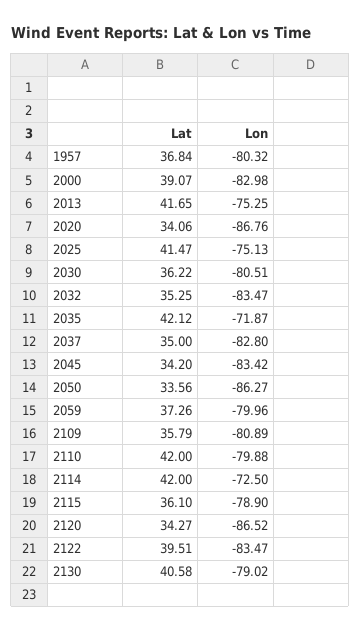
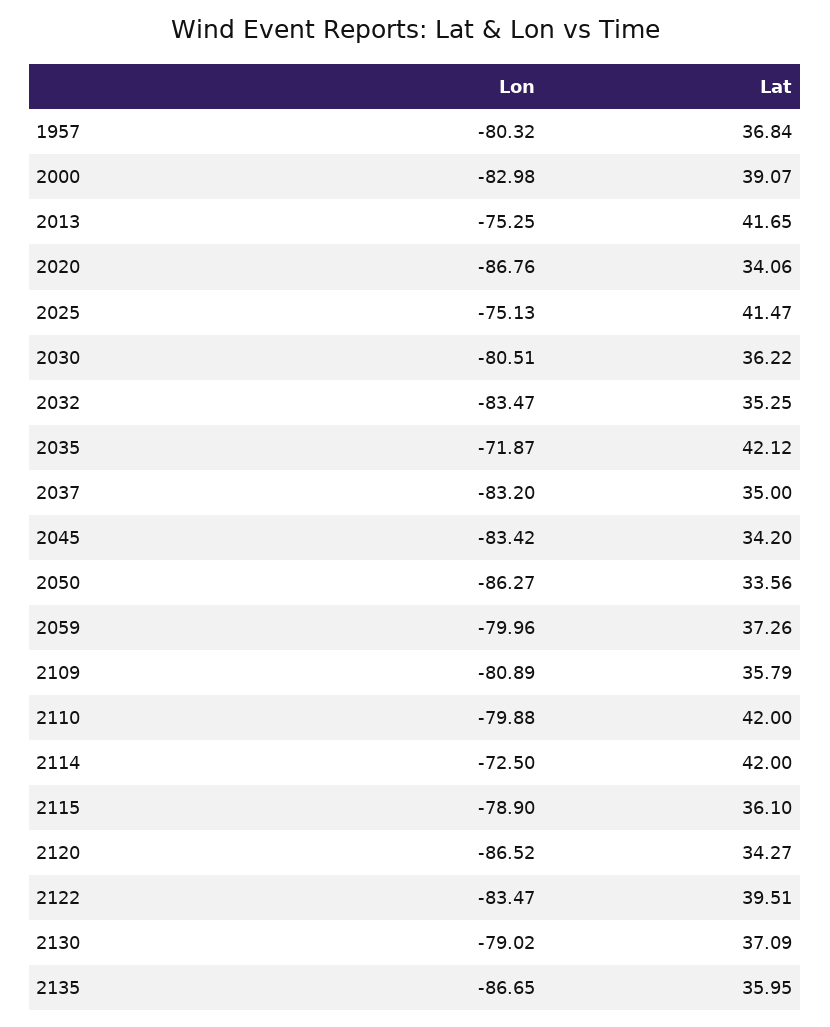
  {
    "Lat": {
      "1957": 36.84,
      "2000": 39.07,
      "2013": 41.65,
      "2020": 34.06,
      "2025": 41.47,
      "2030": 36.22,
      "2032": 35.25,
      "2035": 42.12,
      "2037": 35,
      "2045": 34.2,
      "2050": 33.56,
      "2059": 37.26,
      "2109": 35.79,
      "2110": 42,
      "2114": 42,
      "2115": 36.1,
      "2120": 34.27,
      "2122": 39.51,
-     "2130": 40.58
+     "2130": 37.09,
+     "2135": 35.95
    },
    "Lon": {
      "1957": -80.32,
      "2000": -82.98,
      "2013": -75.25,
      "2020": -86.76,
      "2025": -75.13,
      "2030": -80.51,
      "2032": -83.47,
      "2035": -71.87,
-     "2037": -82.8,
+     "2037": -83.2,
      "2045": -83.42,
      "2050": -86.27,
      "2059": -79.96,
      "2109": -80.89,
      "2110": -79.88,
      "2114": -72.5,
      "2115": -78.9,
      "2120": -86.52,
      "2122": -83.47,
-     "2130": -79.02
+     "2130": -79.02,
+     "2135": -86.65
    }
  }

